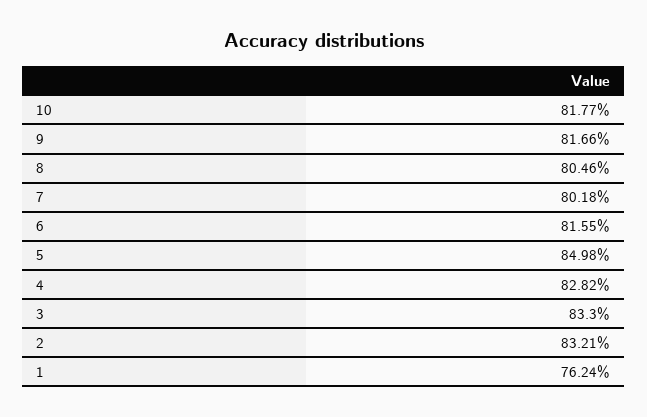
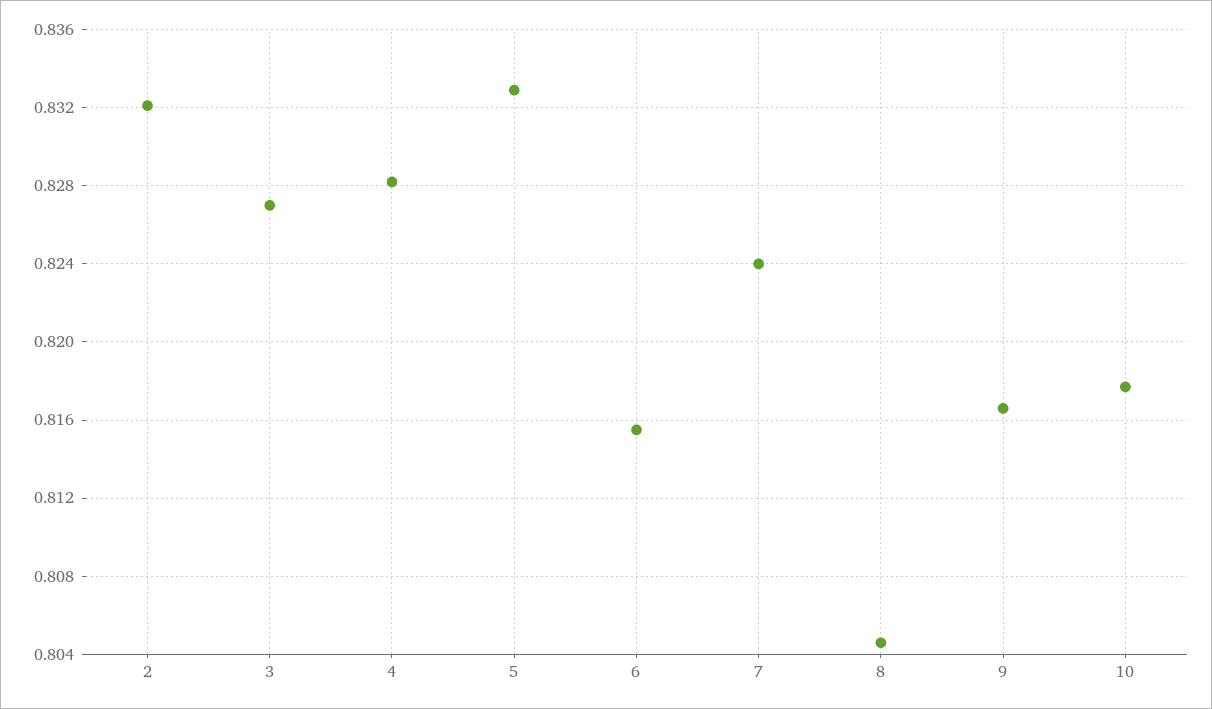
  {
    "10": 0.8177,
    "9": 0.8166,
    "8": 0.8046,
-   "7": 0.8018,
+   "7": 0.824,
    "6": 0.8155,
-   "5": 0.8498,
+   "5": 0.833,
    "4": 0.8282,
-   "3": 0.833,
+   "3": 0.827,
-   "2": 0.8321,
+   "2": 0.8321
-   "1": 0.7624
  }

